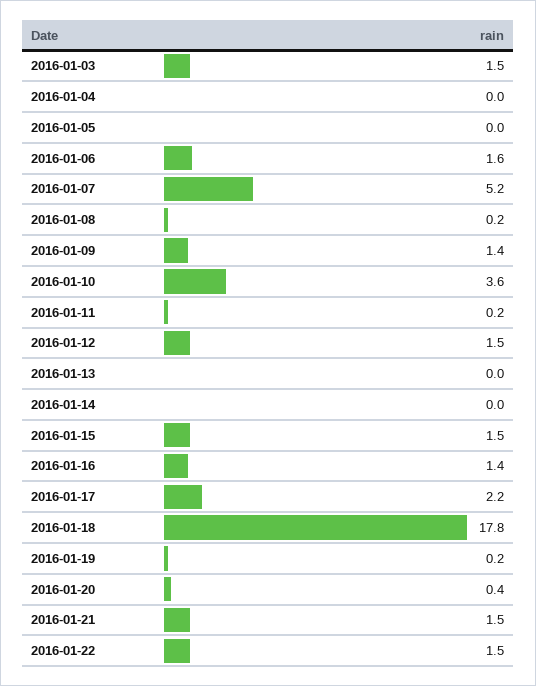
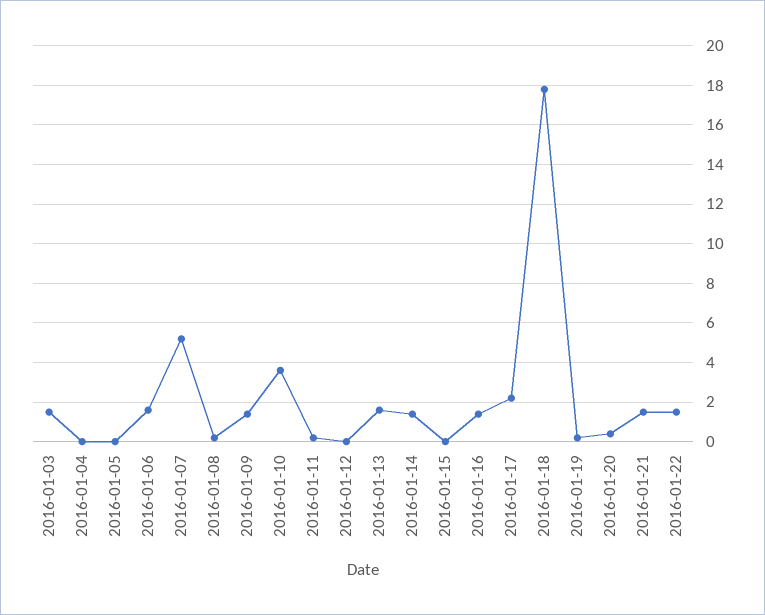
  {
    "2016-01-03": 1.5,
    "2016-01-04": 0,
    "2016-01-05": 0,
    "2016-01-06": 1.6,
    "2016-01-07": 5.2,
    "2016-01-08": 0.2,
    "2016-01-09": 1.4,
    "2016-01-10": 3.6,
    "2016-01-11": 0.2,
-   "2016-01-12": 1.5,
+   "2016-01-12": 0,
-   "2016-01-13": 0,
+   "2016-01-13": 1.5,
-   "2016-01-14": 0,
+   "2016-01-14": 1.5,
-   "2016-01-15": 1.5,
+   "2016-01-15": 0,
    "2016-01-16": 1.4,
    "2016-01-17": 2.2,
    "2016-01-18": 17.8,
    "2016-01-19": 0.2,
    "2016-01-20": 0.4,
    "2016-01-21": 1.5,
    "2016-01-22": 1.5
  }

